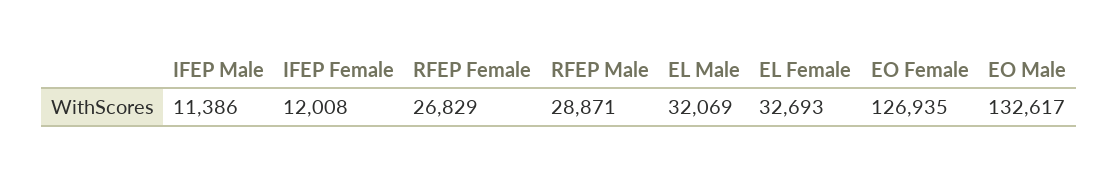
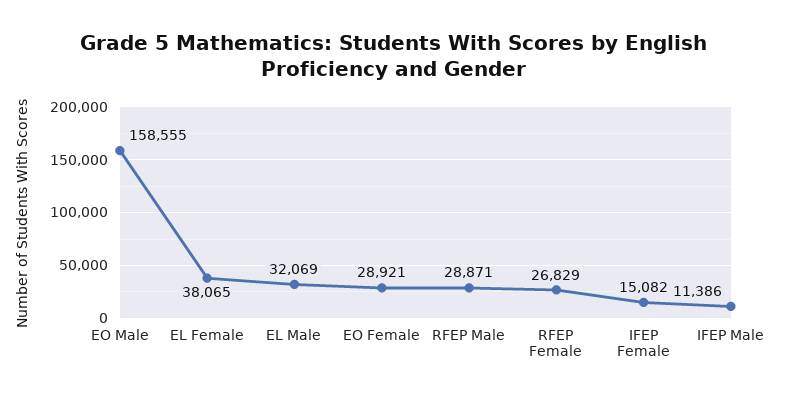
  {
    "IFEP Male": 11386,
-   "IFEP Female": 12008,
+   "IFEP Female": 15082,
    "RFEP Female": 26829,
    "RFEP Male": 28871,
    "EL Male": 32069,
-   "EL Female": 32693,
+   "EL Female": 38065,
-   "EO Female": 126935,
+   "EO Female": 28921,
-   "EO Male": 132617
+   "EO Male": 158555
  }

